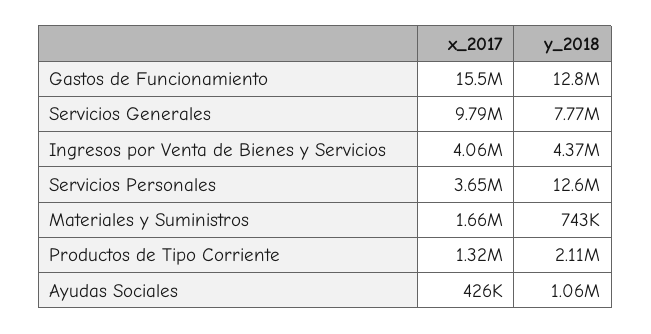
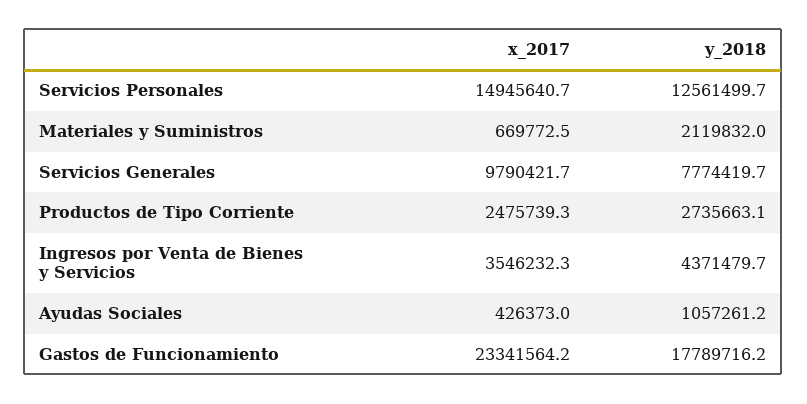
  {
    "x_2017": {
-     "Gastos de Funcionamiento": 15500000,
+     "Gastos de Funcionamiento": 23341564.2,
      "Servicios Generales": 9790421.7,
-     "Ingresos por Venta de Bienes y Servicios": 4060000,
+     "Ingresos por Venta de Bienes y Servicios": 3546232.3,
-     "Servicios Personales": 3650000,
+     "Servicios Personales": 14945640.7,
-     "Materiales y Suministros": 1660000,
+     "Materiales y Suministros": 669772.5,
-     "Productos de Tipo Corriente": 1320000,
+     "Productos de Tipo Corriente": 2475739.3,
      "Ayudas Sociales": 426373
    },
    "y_2018": {
-     "Gastos de Funcionamiento": 12800000,
+     "Gastos de Funcionamiento": 17789716.2,
      "Servicios Generales": 7774419.7,
      "Ingresos por Venta de Bienes y Servicios": 4371479.7,
      "Servicios Personales": 12561499.7,
-     "Materiales y Suministros": 743000,
+     "Materiales y Suministros": 2119832,
-     "Productos de Tipo Corriente": 2110000,
+     "Productos de Tipo Corriente": 2735663.1,
      "Ayudas Sociales": 1057261.2
    }
  }

